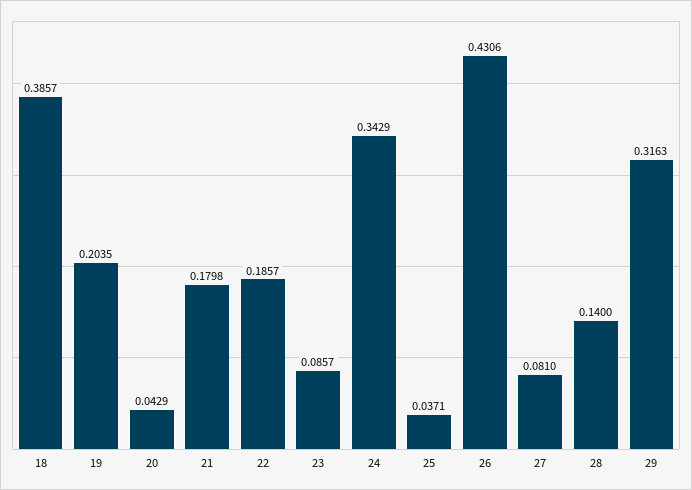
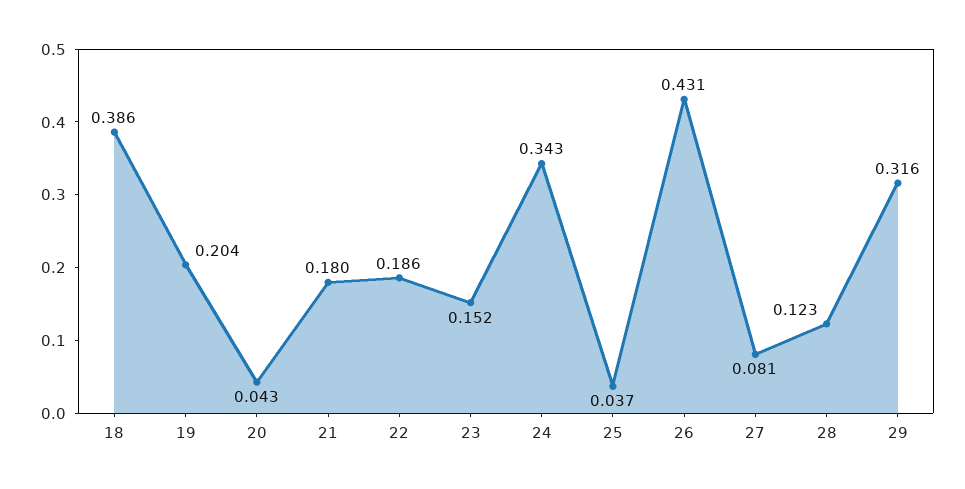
  {
    "18": 0.3857,
    "19": 0.2035,
    "20": 0.0429,
    "21": 0.1798,
    "22": 0.1857,
-   "23": 0.0857,
+   "23": 0.152,
    "24": 0.3429,
    "25": 0.0371,
    "26": 0.4306,
    "27": 0.081,
-   "28": 0.14,
+   "28": 0.123,
    "29": 0.3163
  }

